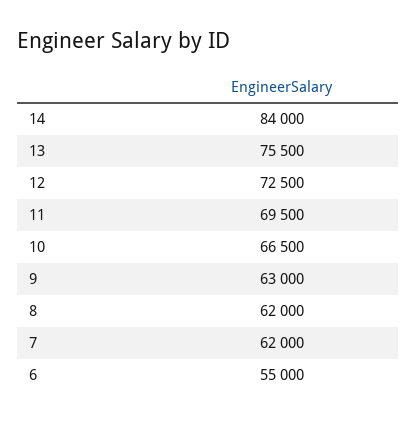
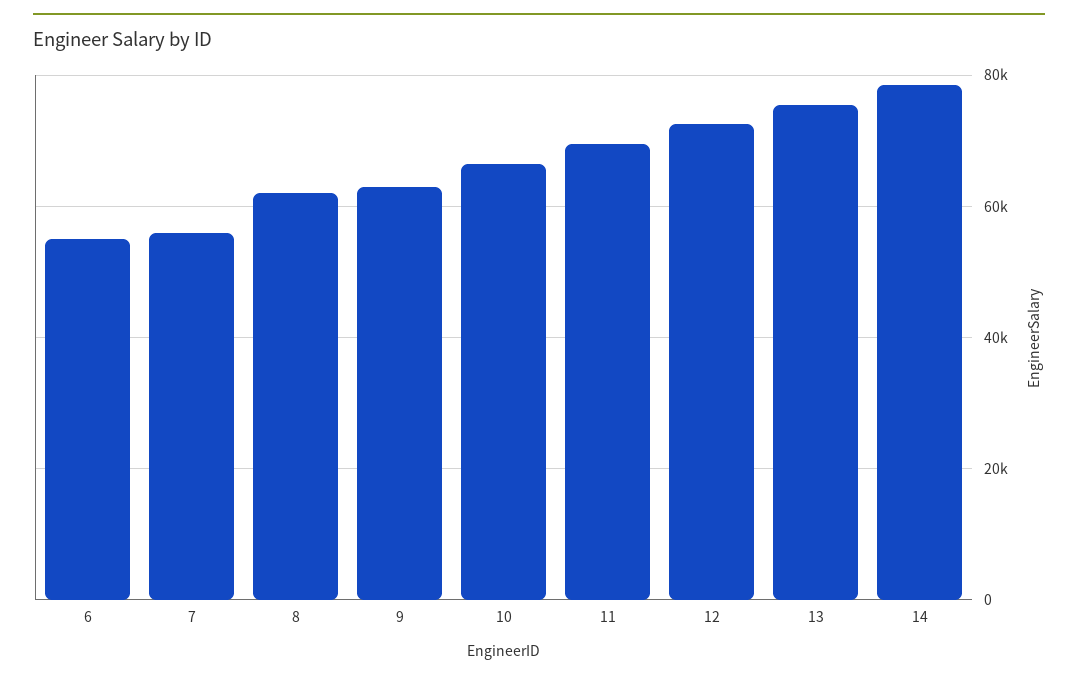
  {
-   "14": 84000,
+   "14": 78000,
    "13": 75500,
    "12": 72500,
    "11": 69500,
    "10": 66500,
    "9": 63000,
    "8": 62000,
-   "7": 62000,
+   "7": 56000,
    "6": 55000
  }

